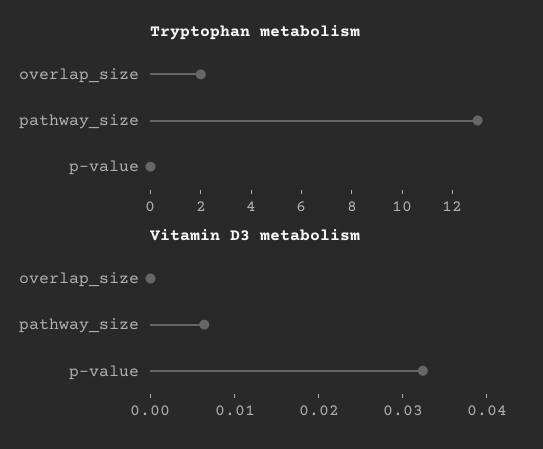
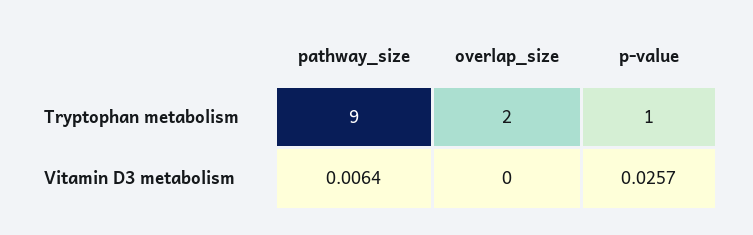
  {
    "Tryptophan metabolism": {
      "overlap_size": 2,
-     "pathway_size": 13,
+     "pathway_size": 9,
-     "p-value": 0
+     "p-value": 1
    },
    "Vitamin D3 metabolism": {
      "overlap_size": 0,
      "pathway_size": 0.0064,
-     "p-value": 0.032
+     "p-value": 0.0257
    }
  }

